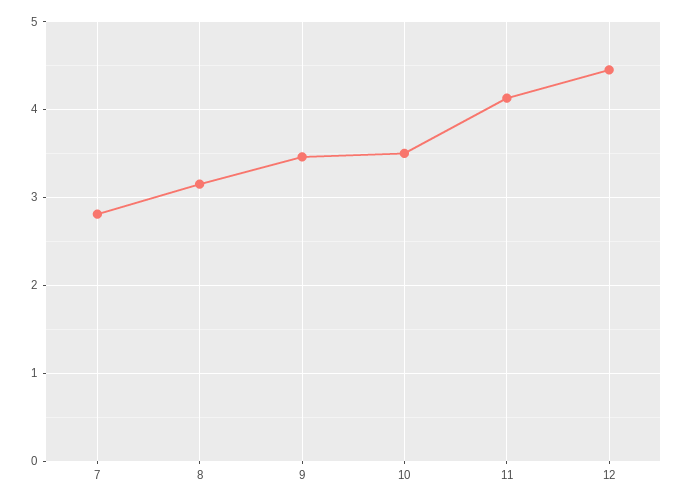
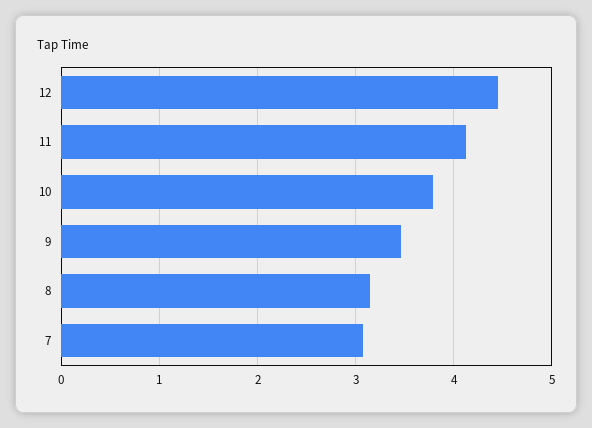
  {
-   "7": 2.8,
+   "7": 3.1,
    "8": 3.2,
    "9": 3.5,
-   "10": 3.5,
+   "10": 3.8,
    "11": 4.1,
    "12": 4.5
  }

